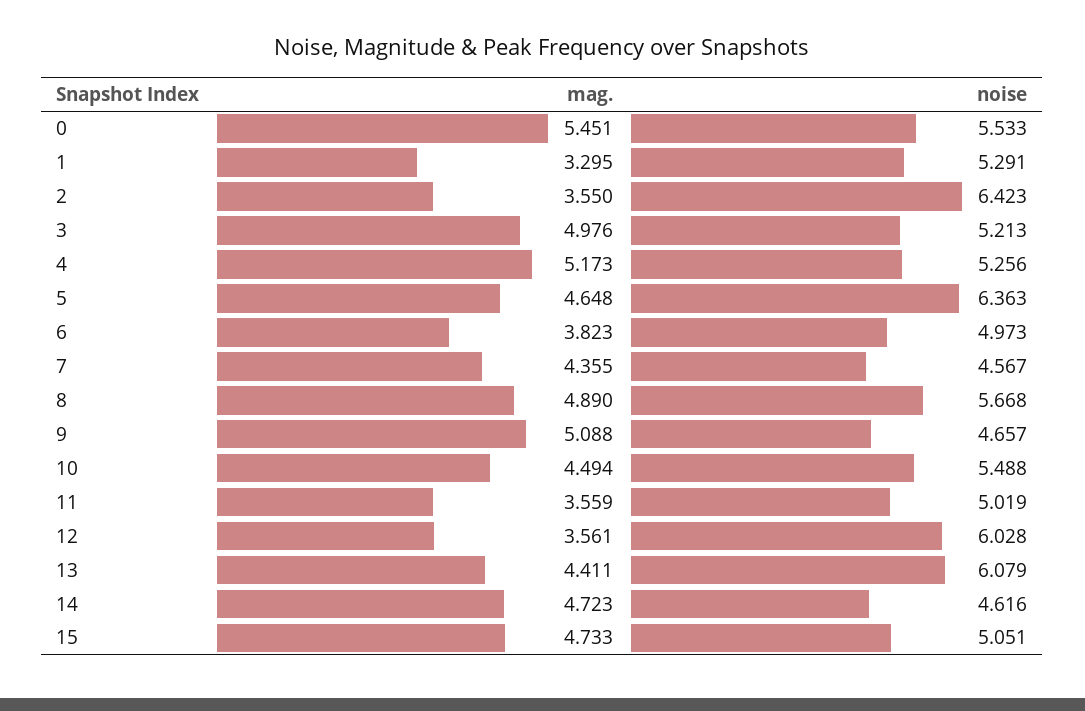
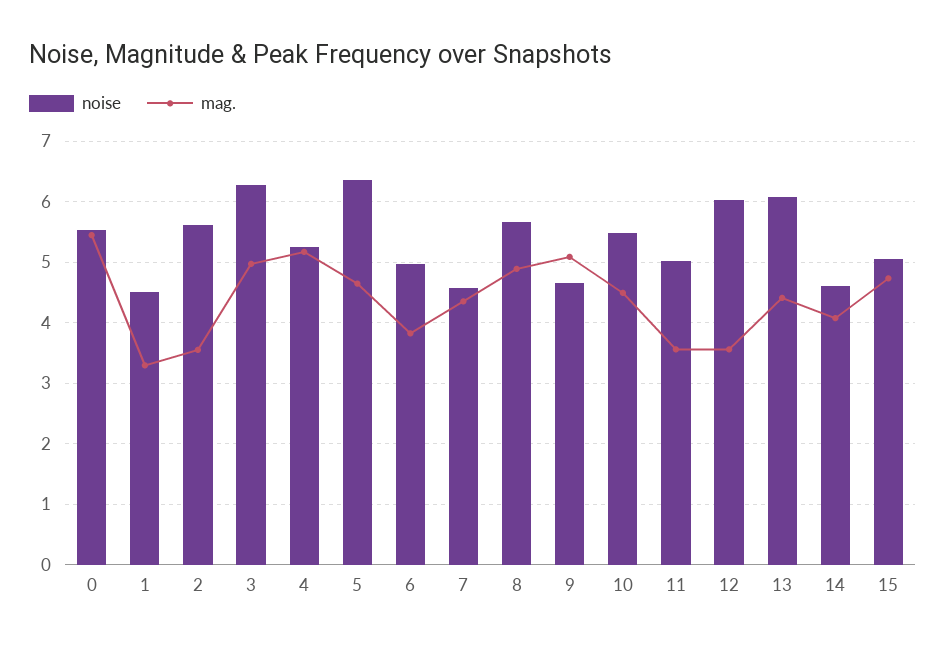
  {
    "mag.": {
      "0": 5.451,
      "1": 3.295,
      "2": 3.55,
      "3": 4.976,
      "4": 5.173,
      "5": 4.648,
      "6": 3.823,
      "7": 4.355,
      "8": 4.89,
      "9": 5.088,
      "10": 4.494,
      "11": 3.559,
      "12": 3.561,
      "13": 4.411,
-     "14": 4.723,
+     "14": 4.1,
      "15": 4.733
    },
    "noise": {
      "0": 5.533,
-     "1": 5.291,
+     "1": 4.5,
-     "2": 6.423,
+     "2": 5.6,
-     "3": 5.213,
+     "3": 6.3,
      "4": 5.256,
      "5": 6.363,
      "6": 4.973,
      "7": 4.567,
      "8": 5.668,
      "9": 4.657,
      "10": 5.488,
      "11": 5.019,
      "12": 6.028,
      "13": 6.079,
      "14": 4.616,
      "15": 5.051
    }
  }

